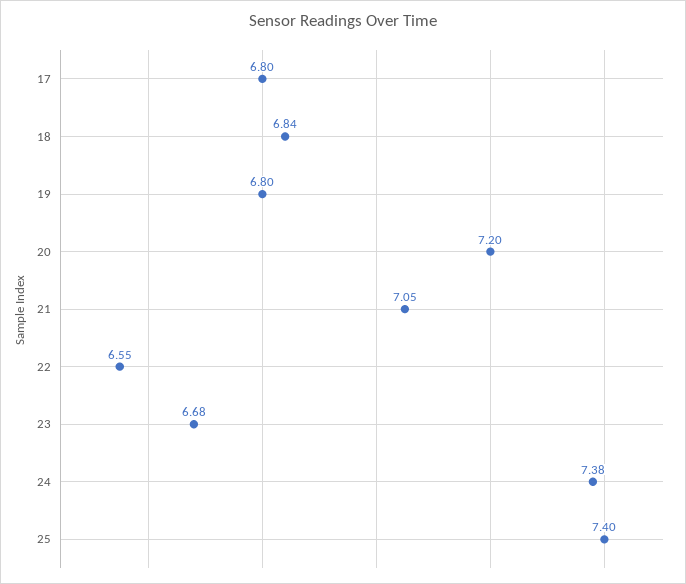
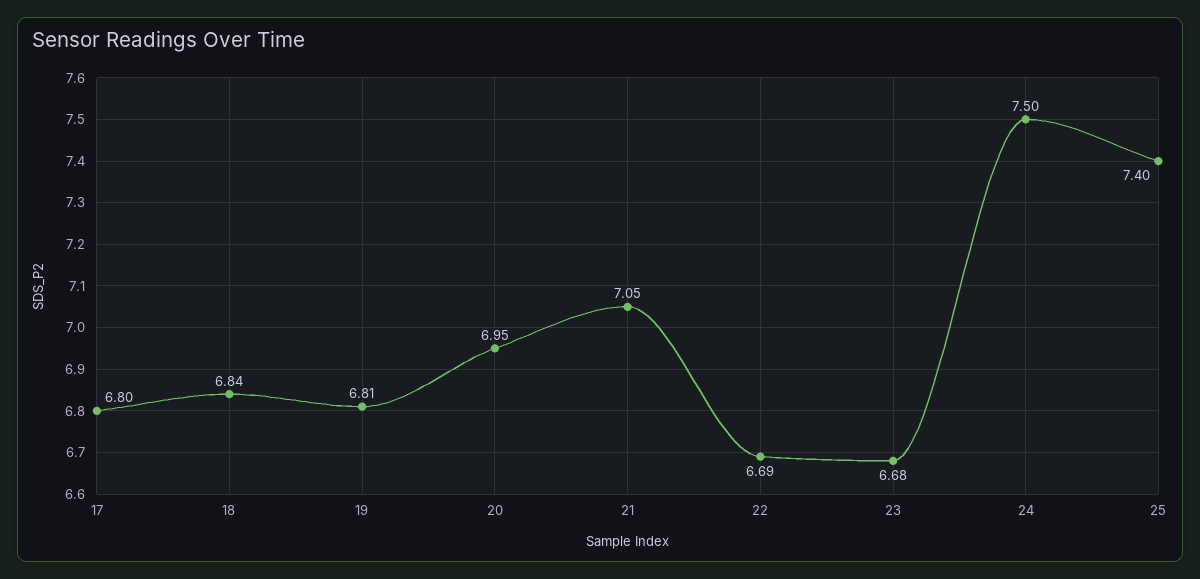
  {
    "17": 6.8,
    "18": 6.84,
-   "19": 6.8,
+   "19": 6.81,
-   "20": 7.2,
+   "20": 6.95,
    "21": 7.05,
-   "22": 6.55,
+   "22": 6.69,
    "23": 6.68,
-   "24": 7.38,
+   "24": 7.5,
    "25": 7.4
  }

